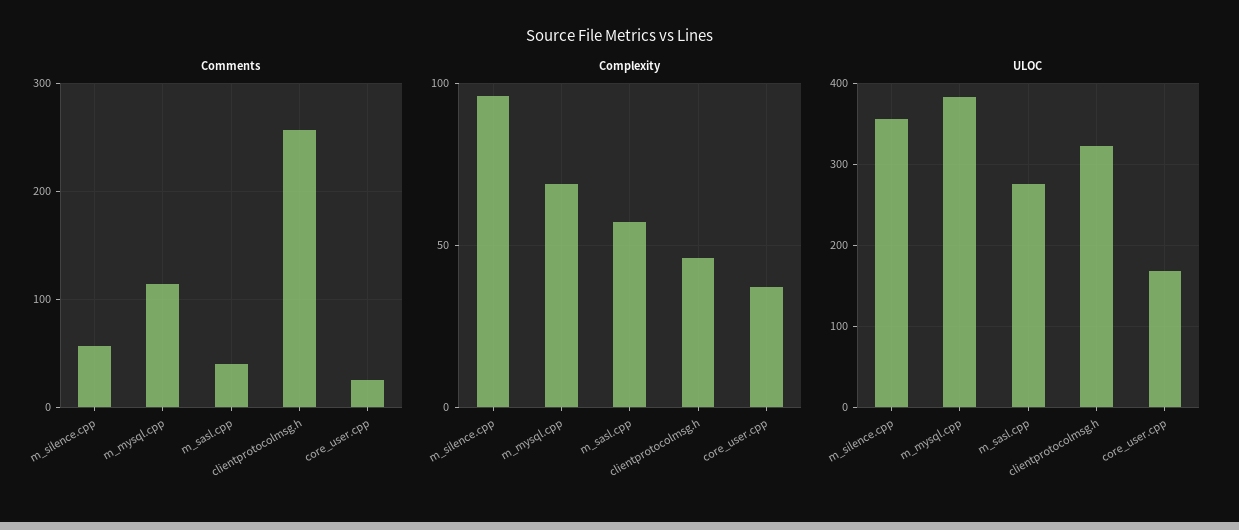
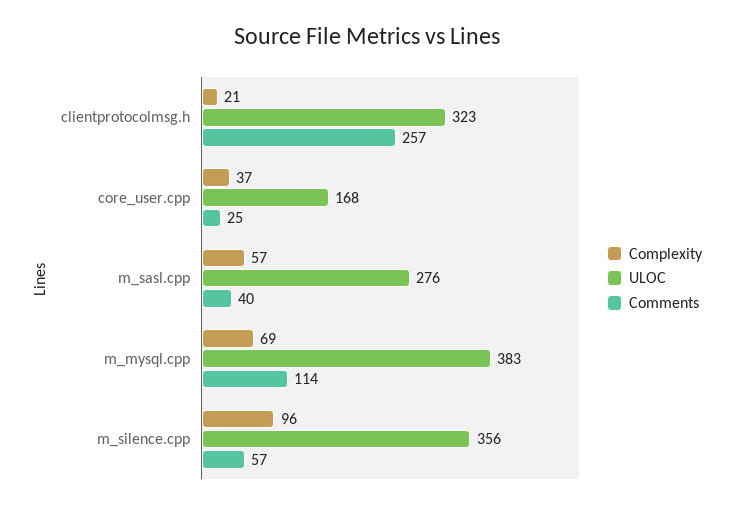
  {
    "Comments": {
      "m_silence.cpp": 57,
      "m_mysql.cpp": 114,
      "m_sasl.cpp": 40,
      "clientprotocolmsg.h": 257,
      "core_user.cpp": 25
    },
    "Complexity": {
      "m_silence.cpp": 96,
      "m_mysql.cpp": 69,
      "m_sasl.cpp": 57,
-     "clientprotocolmsg.h": 45,
+     "clientprotocolmsg.h": 21,
      "core_user.cpp": 37
    },
    "ULOC": {
      "m_silence.cpp": 356,
      "m_mysql.cpp": 383,
      "m_sasl.cpp": 276,
      "clientprotocolmsg.h": 323,
      "core_user.cpp": 168
    }
  }

